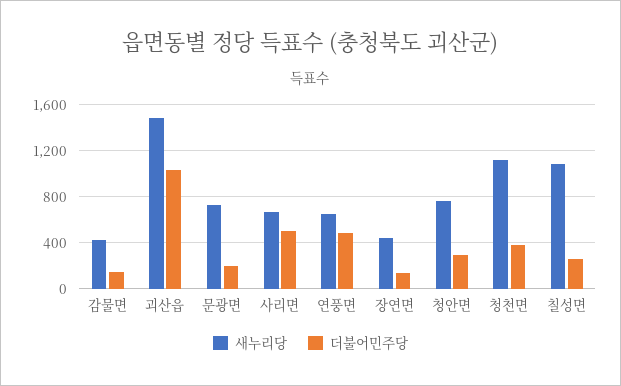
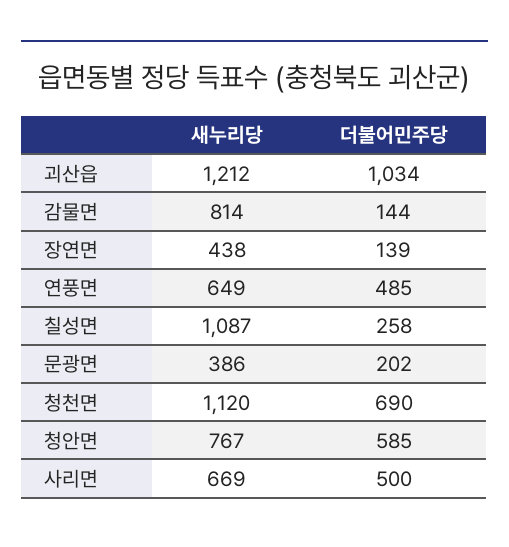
  {
    "새누리당": {
-     "감물면": 400,
+     "감물면": 814,
-     "괴산읍": 1500,
+     "괴산읍": 1212,
-     "문광면": 700,
+     "문광면": 386,
      "사리면": 669,
      "연풍면": 649,
      "장연면": 438,
      "청안면": 767,
      "청천면": 1120,
      "칠성면": 1087
    },
    "더불어민주당": {
      "감물면": 144,
      "괴산읍": 1034,
      "문광면": 202,
      "사리면": 500,
      "연풍면": 485,
      "장연면": 139,
-     "청안면": 300,
+     "청안면": 585,
-     "청천면": 400,
+     "청천면": 690,
      "칠성면": 258
    }
  }

